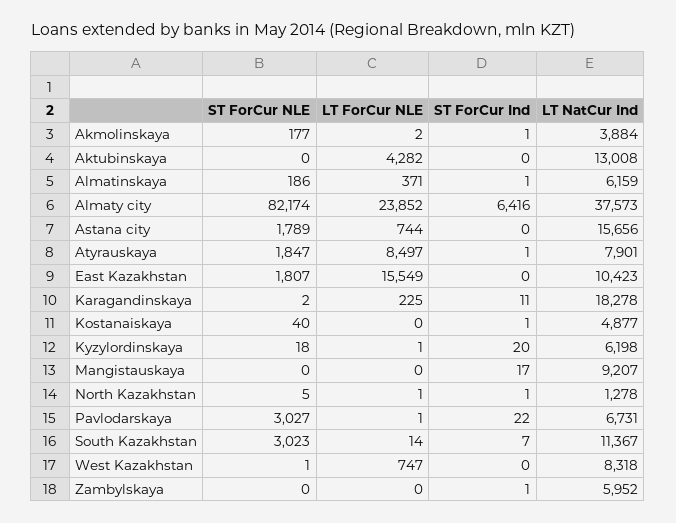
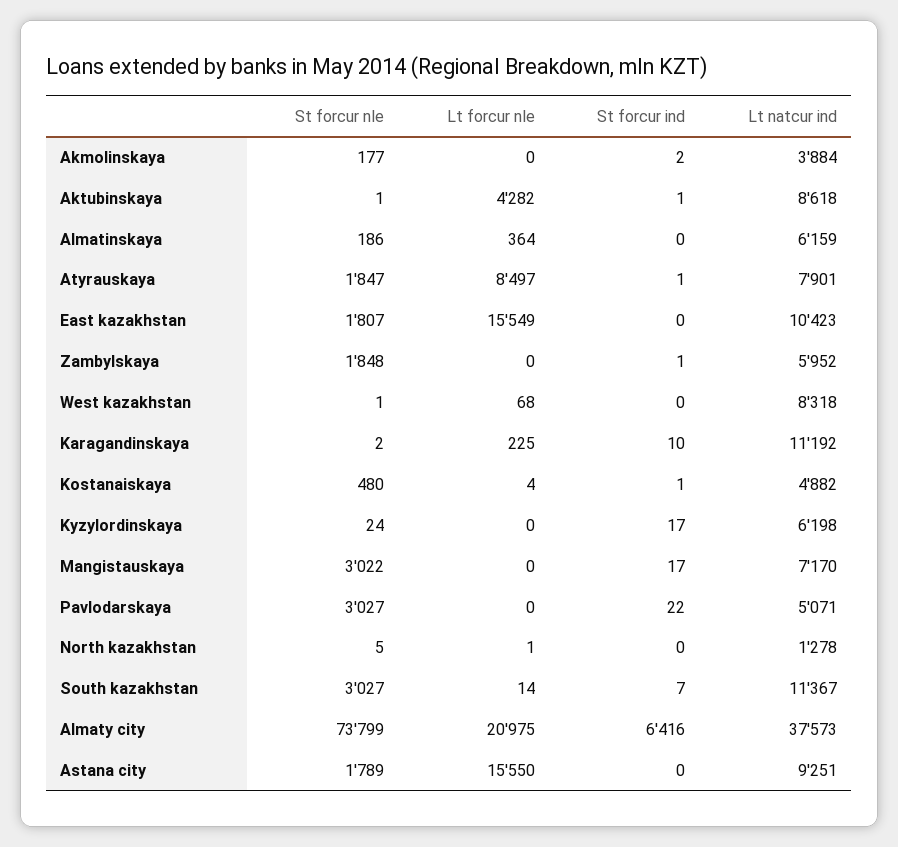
  {
    "ST ForCur NLE": {
      "Akmolinskaya": 177,
-     "Aktubinskaya": 0,
+     "Aktubinskaya": 1,
      "Almatinskaya": 186,
-     "Almaty city": 82174,
+     "Almaty city": 73799,
      "Astana city": 1789,
      "Atyrauskaya": 1847,
      "East Kazakhstan": 1807,
      "Karagandinskaya": 2,
-     "Kostanaiskaya": 40,
+     "Kostanaiskaya": 480,
-     "Kyzylordinskaya": 18,
+     "Kyzylordinskaya": 24,
-     "Mangistauskaya": 0,
+     "Mangistauskaya": 3022,
      "North Kazakhstan": 5,
      "Pavlodarskaya": 3027,
-     "South Kazakhstan": 3023,
+     "South Kazakhstan": 3027,
      "West Kazakhstan": 1,
-     "Zambylskaya": 0
+     "Zambylskaya": 1848
    },
    "LT ForCur NLE": {
-     "Akmolinskaya": 2,
+     "Akmolinskaya": 0,
      "Aktubinskaya": 4282,
-     "Almatinskaya": 371,
+     "Almatinskaya": 364,
-     "Almaty city": 23852,
+     "Almaty city": 20975,
-     "Astana city": 744,
+     "Astana city": 15550,
      "Atyrauskaya": 8497,
      "East Kazakhstan": 15549,
      "Karagandinskaya": 225,
-     "Kostanaiskaya": 0,
+     "Kostanaiskaya": 4,
-     "Kyzylordinskaya": 1,
+     "Kyzylordinskaya": 0,
      "Mangistauskaya": 0,
      "North Kazakhstan": 1,
-     "Pavlodarskaya": 1,
+     "Pavlodarskaya": 0,
      "South Kazakhstan": 14,
-     "West Kazakhstan": 747,
+     "West Kazakhstan": 68,
      "Zambylskaya": 0
    },
    "ST ForCur Ind": {
-     "Akmolinskaya": 1,
+     "Akmolinskaya": 2,
-     "Aktubinskaya": 0,
+     "Aktubinskaya": 1,
-     "Almatinskaya": 1,
+     "Almatinskaya": 0,
      "Almaty city": 6416,
      "Astana city": 0,
      "Atyrauskaya": 1,
      "East Kazakhstan": 0,
-     "Karagandinskaya": 11,
+     "Karagandinskaya": 10,
      "Kostanaiskaya": 1,
-     "Kyzylordinskaya": 20,
+     "Kyzylordinskaya": 17,
      "Mangistauskaya": 17,
-     "North Kazakhstan": 1,
+     "North Kazakhstan": 0,
      "Pavlodarskaya": 22,
      "South Kazakhstan": 7,
      "West Kazakhstan": 0,
      "Zambylskaya": 1
    },
    "LT NatCur Ind": {
      "Akmolinskaya": 3884,
-     "Aktubinskaya": 13008,
+     "Aktubinskaya": 8618,
      "Almatinskaya": 6159,
      "Almaty city": 37573,
-     "Astana city": 15656,
+     "Astana city": 9251,
      "Atyrauskaya": 7901,
      "East Kazakhstan": 10423,
-     "Karagandinskaya": 18278,
+     "Karagandinskaya": 11192,
-     "Kostanaiskaya": 4877,
+     "Kostanaiskaya": 4882,
      "Kyzylordinskaya": 6198,
-     "Mangistauskaya": 9207,
+     "Mangistauskaya": 7170,
      "North Kazakhstan": 1278,
-     "Pavlodarskaya": 6731,
+     "Pavlodarskaya": 5071,
      "South Kazakhstan": 11367,
      "West Kazakhstan": 8318,
      "Zambylskaya": 5952
    }
  }

